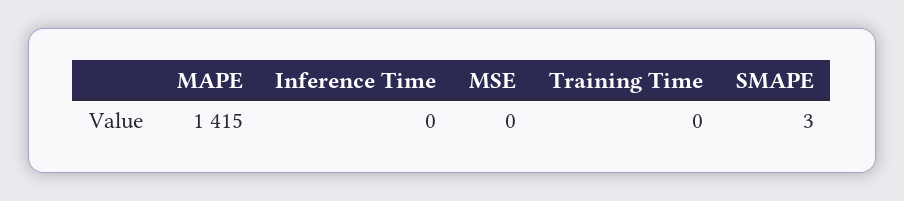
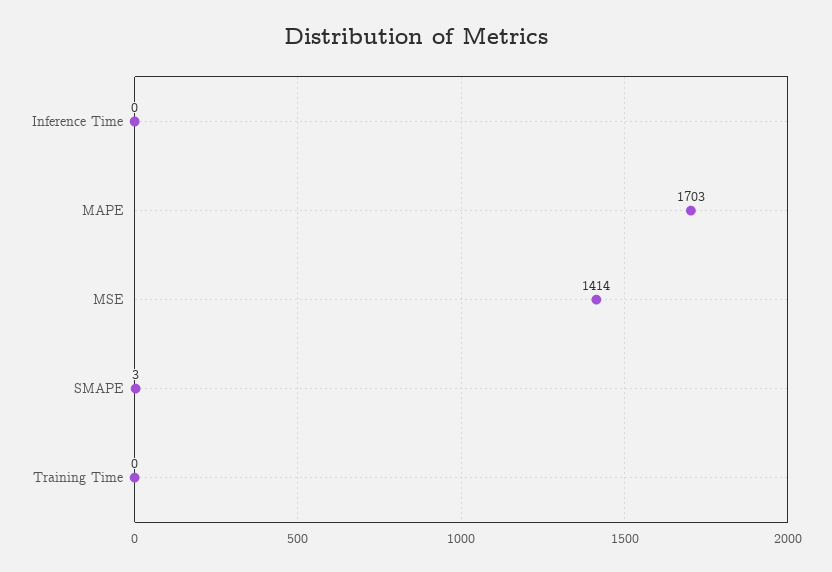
  {
-   "MAPE": 1415,
+   "MAPE": 1703,
    "Inference Time": 0,
-   "MSE": 0,
+   "MSE": 1414,
    "Training Time": 0,
    "SMAPE": 3
  }

